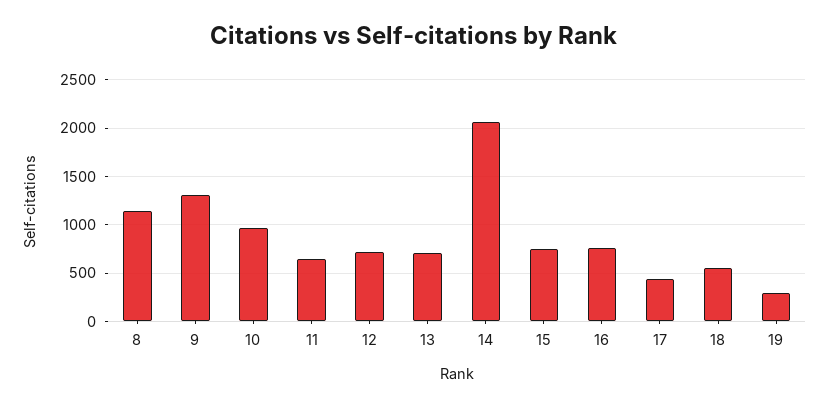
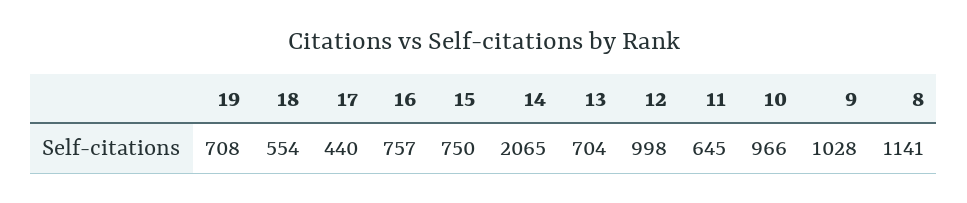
  {
    "8": 1141,
-   "9": 1300,
+   "9": 1028,
    "10": 966,
    "11": 645,
-   "12": 700,
+   "12": 998,
    "13": 704,
    "14": 2065,
    "15": 750,
    "16": 757,
    "17": 440,
    "18": 554,
-   "19": 300
+   "19": 708
  }

